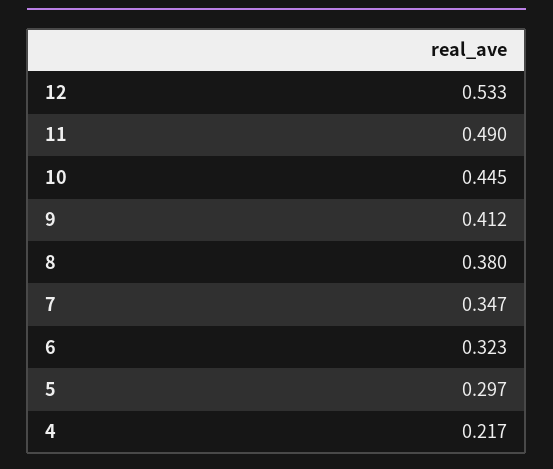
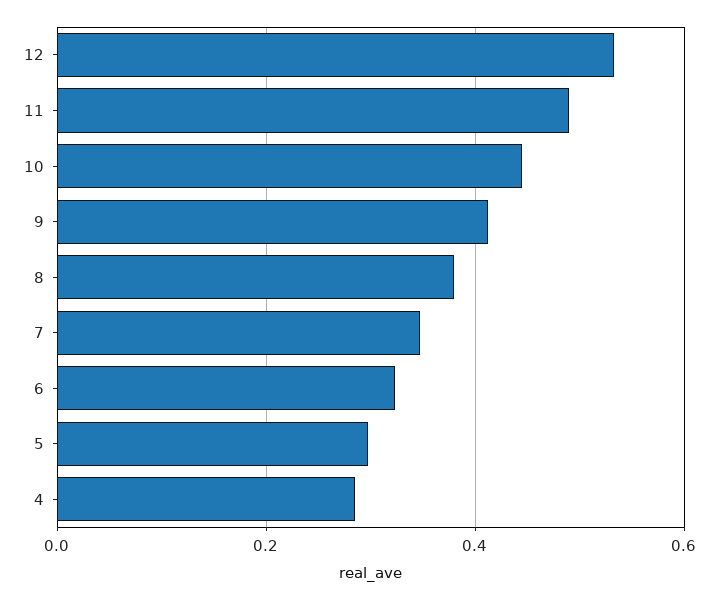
  {
    "12": 0.533,
    "11": 0.49,
    "10": 0.445,
    "9": 0.412,
    "8": 0.38,
    "7": 0.347,
    "6": 0.323,
    "5": 0.297,
-   "4": 0.217
+   "4": 0.28
  }

